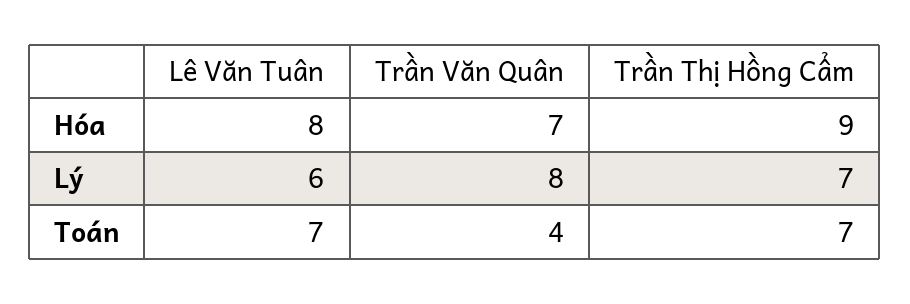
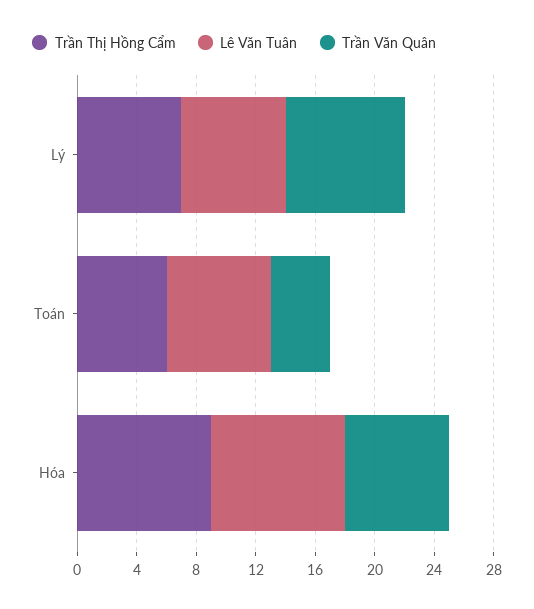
  {
    "Lê Văn Tuân": {
-     "Hóa": 8,
+     "Hóa": 9,
-     "Lý": 6,
+     "Lý": 7,
      "Toán": 7
    },
    "Trần Văn Quân": {
      "Hóa": 7,
      "Lý": 8,
      "Toán": 4
    },
    "Trần Thị Hồng Cẩm": {
      "Hóa": 9,
      "Lý": 7,
-     "Toán": 7
+     "Toán": 6
    }
  }

